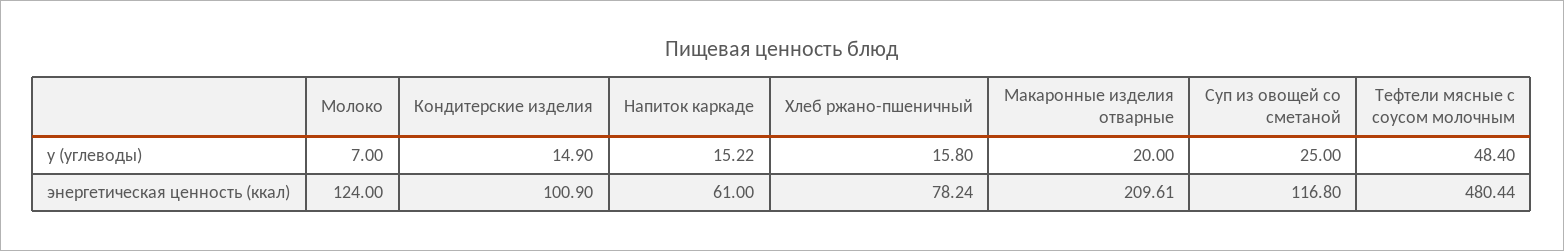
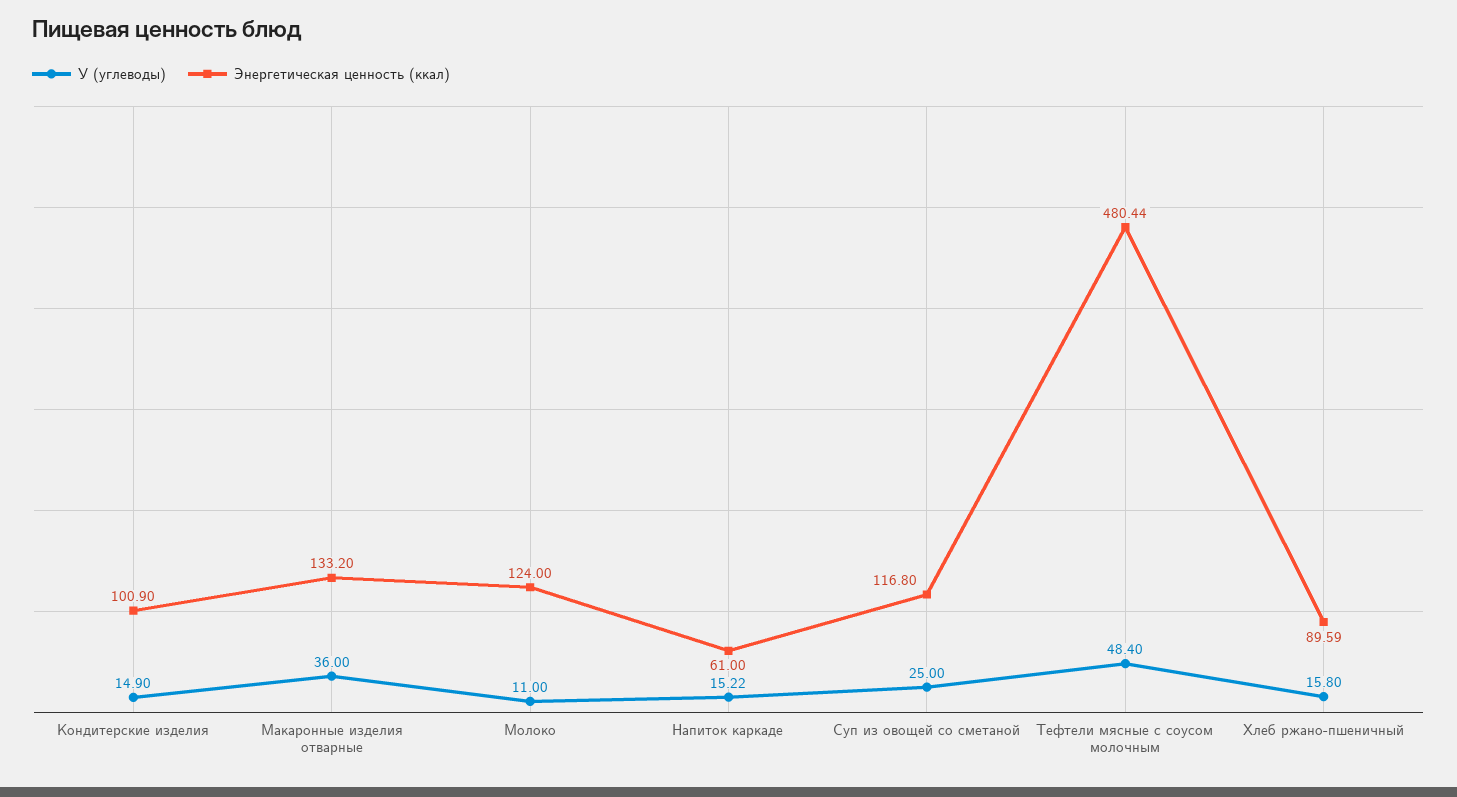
  {
    "у (углеводы)": {
-     "Молоко": 7,
+     "Молоко": 11,
      "Кондитерские изделия": 14.9,
      "Напиток каркаде": 15.22,
      "Хлеб ржано-пшеничный": 15.8,
-     "Макаронные изделия отварные": 20,
+     "Макаронные изделия отварные": 36,
      "Суп из овощей со сметаной": 25,
      "Тефтели мясные с соусом молочным": 48.4
    },
    "энергетическая ценность (ккал)": {
      "Молоко": 124,
      "Кондитерские изделия": 100.9,
      "Напиток каркаде": 61,
-     "Хлеб ржано-пшеничный": 78.24,
+     "Хлеб ржано-пшеничный": 89.59,
-     "Макаронные изделия отварные": 209.61,
+     "Макаронные изделия отварные": 133.2,
      "Суп из овощей со сметаной": 116.8,
      "Тефтели мясные с соусом молочным": 480.44
    }
  }

